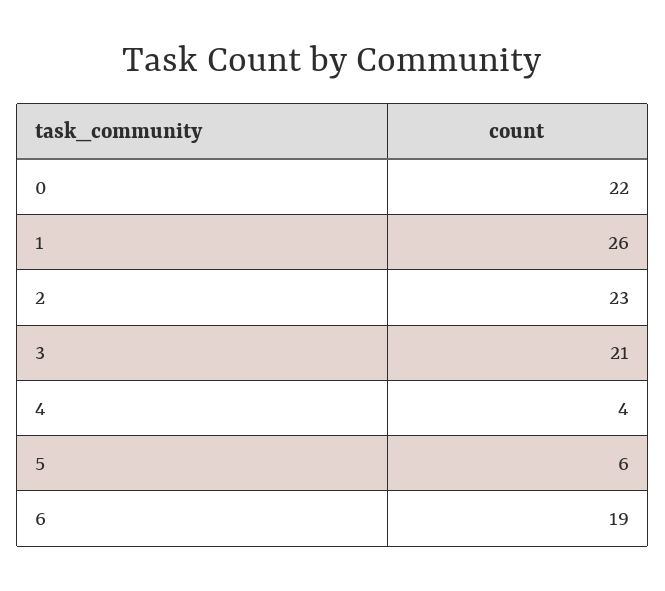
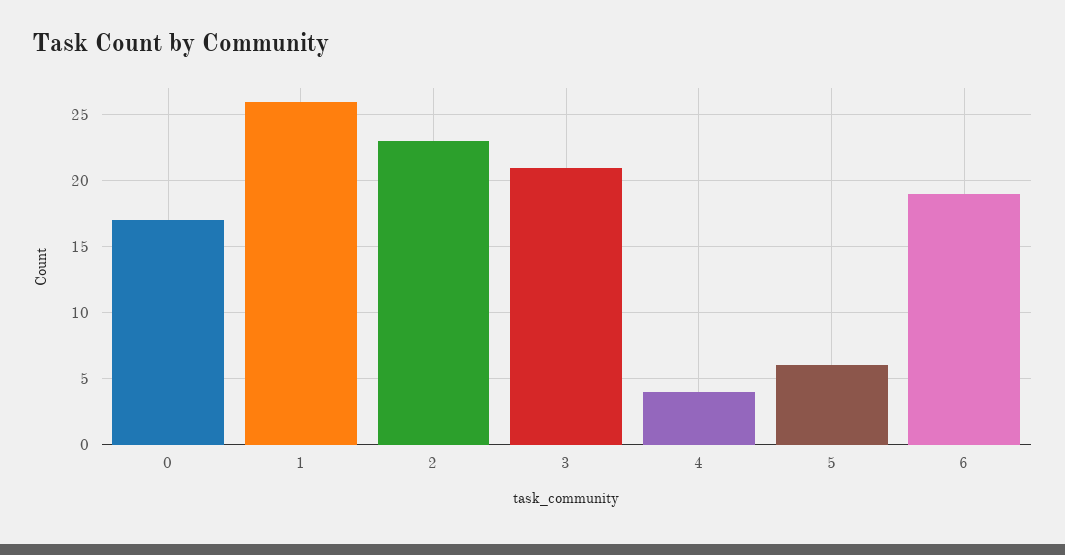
  {
-   "0": 22,
+   "0": 17,
    "1": 26,
    "2": 23,
    "3": 21,
    "4": 4,
    "5": 6,
    "6": 19
  }

